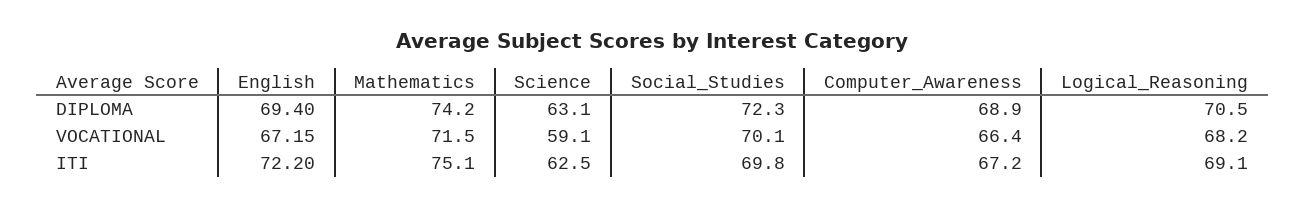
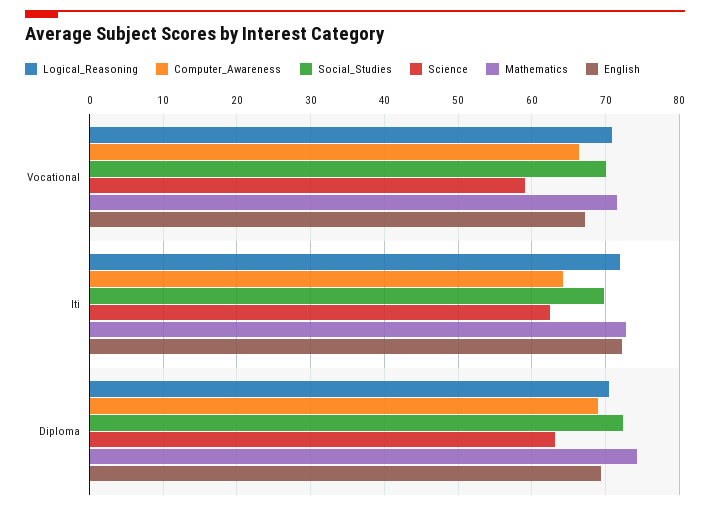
  {
    "English": {
      "DIPLOMA": 69.4,
      "VOCATIONAL": 67.15,
      "ITI": 72.2
    },
    "Mathematics": {
      "DIPLOMA": 74.2,
      "VOCATIONAL": 71.5,
-     "ITI": 75.1
+     "ITI": 73
    },
    "Science": {
      "DIPLOMA": 63.1,
      "VOCATIONAL": 59.1,
      "ITI": 62.5
    },
    "Social_Studies": {
      "DIPLOMA": 72.3,
      "VOCATIONAL": 70.1,
      "ITI": 69.8
    },
    "Computer_Awareness": {
      "DIPLOMA": 68.9,
      "VOCATIONAL": 66.4,
-     "ITI": 67.2
+     "ITI": 64
    },
    "Logical_Reasoning": {
      "DIPLOMA": 70.5,
-     "VOCATIONAL": 68.2,
+     "VOCATIONAL": 71,
-     "ITI": 69.1
+     "ITI": 72
    }
  }

